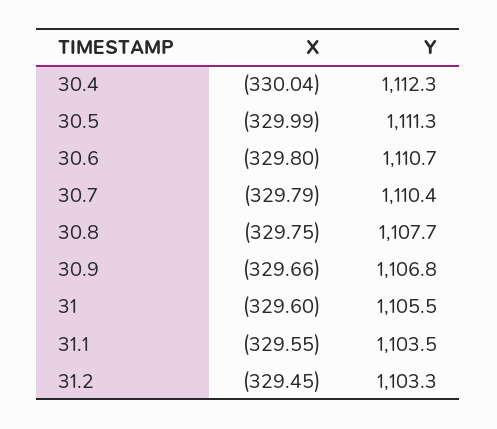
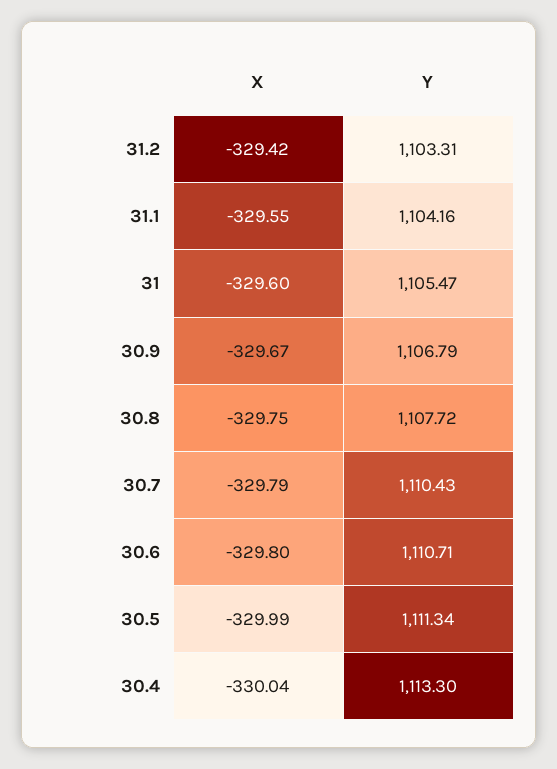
  {
    "X": {
      "30.4": -330.04,
      "30.5": -329.99,
      "30.6": -329.8,
      "30.7": -329.79,
      "30.8": -329.75,
-     "30.9": -329.66,
+     "30.9": -329.67,
      "31": -329.6,
      "31.1": -329.55,
-     "31.2": -329.45
+     "31.2": -329.42
    },
    "Y": {
-     "30.4": 1112.3,
+     "30.4": 1113.3,
      "30.5": 1111.34,
      "30.6": 1110.71,
      "30.7": 1110.43,
      "30.8": 1107.72,
      "30.9": 1106.79,
      "31": 1105.47,
-     "31.1": 1103.5,
+     "31.1": 1104.16,
      "31.2": 1103.31
    }
  }

